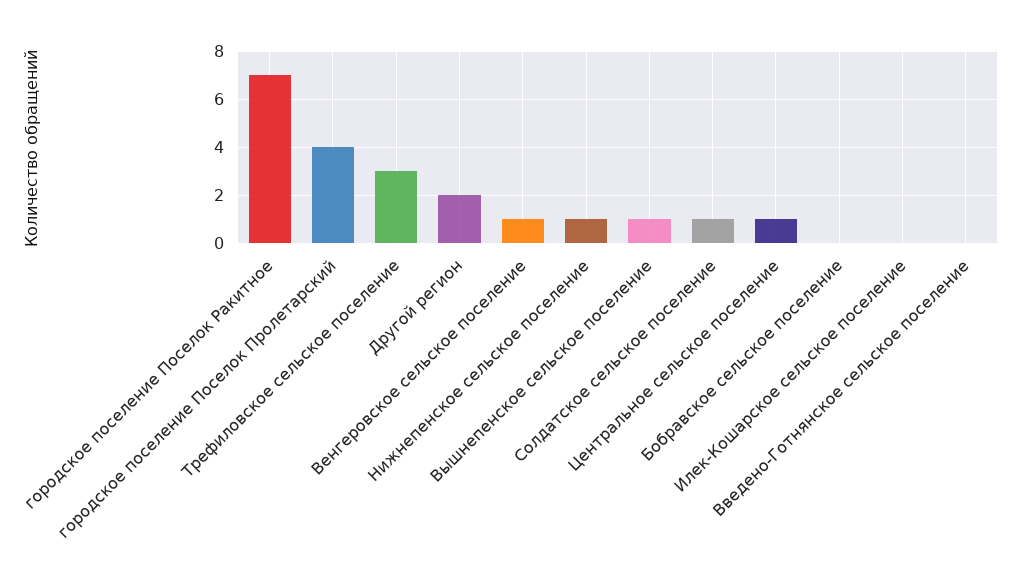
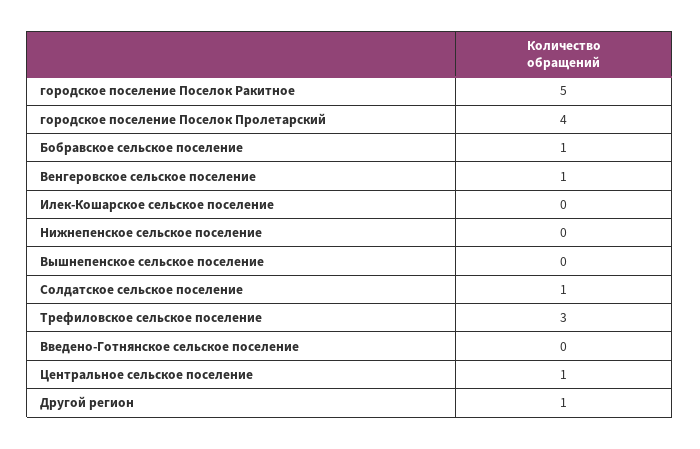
  {
-   "городское поселение Поселок Ракитное": 7,
+   "городское поселение Поселок Ракитное": 5,
    "городское поселение Поселок Пролетарский": 4,
    "Трефиловское сельское поселение": 3,
-   "Другой регион": 2,
+   "Другой регион": 1,
    "Венгеровское сельское поселение": 1,
-   "Нижнепенское сельское поселение": 1,
+   "Нижнепенское сельское поселение": 0,
-   "Вышнепенское сельское поселение": 1,
+   "Вышнепенское сельское поселение": 0,
    "Солдатское сельское поселение": 1,
    "Центральное сельское поселение": 1,
-   "Бобравское сельское поселение": 0,
+   "Бобравское сельское поселение": 1,
    "Илек-Кошарское сельское поселение": 0,
    "Введено-Готнянское сельское поселение": 0
  }

